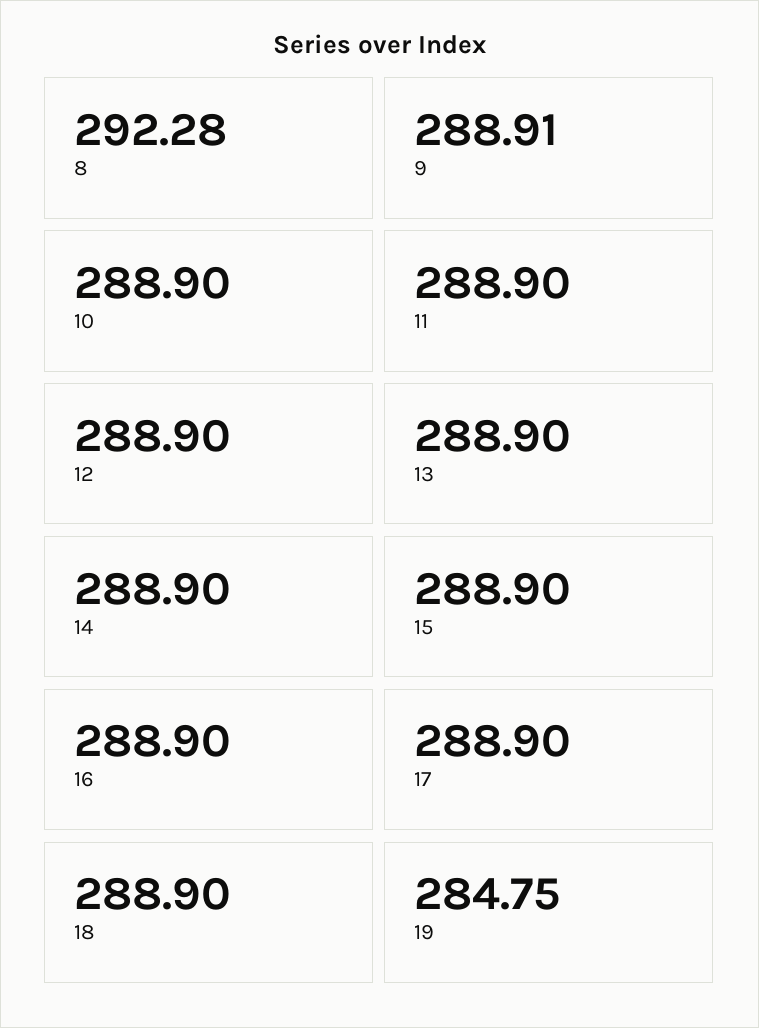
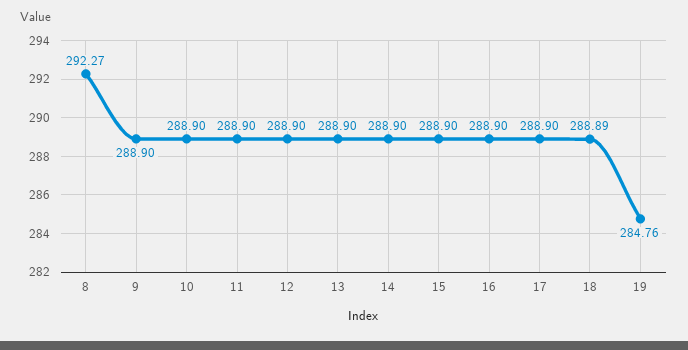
  {
-   "8": 292.28,
+   "8": 292.27,
-   "9": 288.91,
+   "9": 288.9,
    "10": 288.9,
    "11": 288.9,
    "12": 288.9,
    "13": 288.9,
    "14": 288.9,
    "15": 288.9,
    "16": 288.9,
    "17": 288.9,
-   "18": 288.9,
+   "18": 288.89,
-   "19": 284.75
+   "19": 284.76
  }

